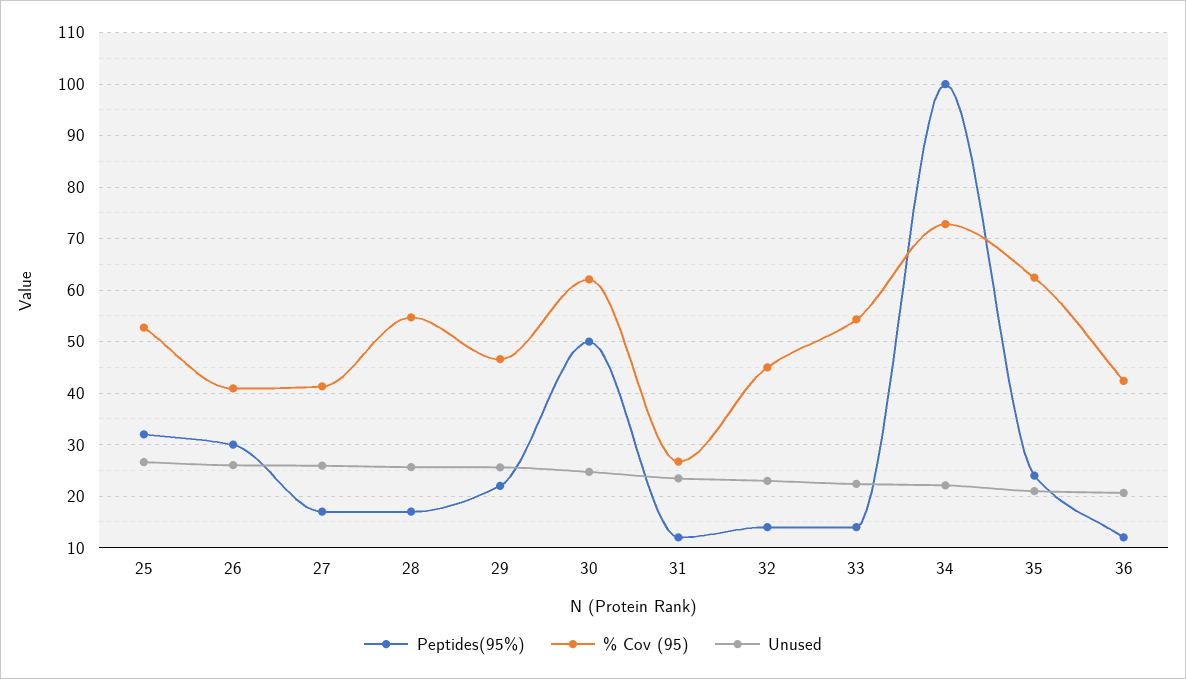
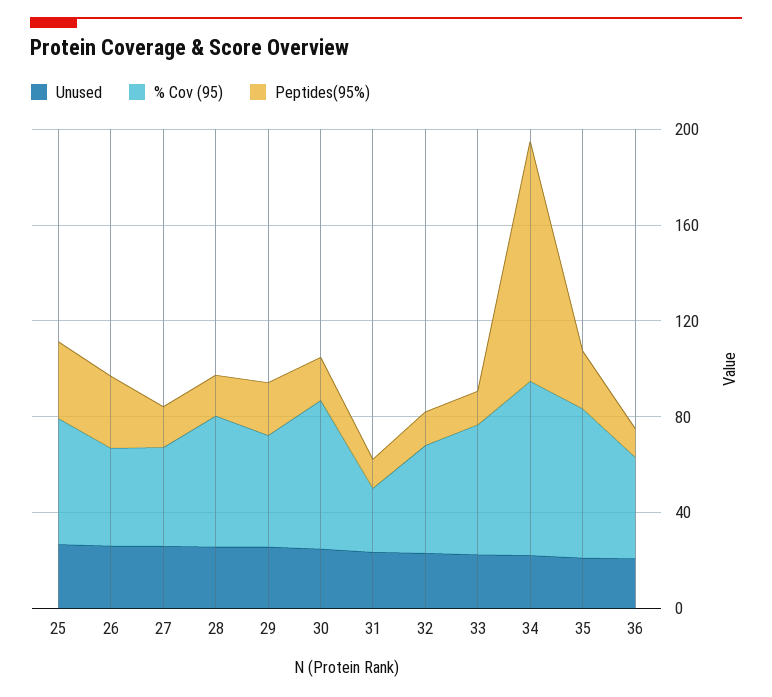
  {
    "Peptides(95%)": {
      "25": 32,
      "26": 30,
      "27": 18,
      "28": 18,
      "29": 22,
-     "30": 50,
+     "30": 20,
      "31": 12,
      "32": 14,
      "33": 14,
      "34": 100,
      "35": 24,
      "36": 12
    },
    "% Cov (95)": {
      "25": 52,
      "26": 40,
      "27": 42,
      "28": 54,
      "29": 46,
      "30": 62,
      "31": 26,
      "32": 46,
      "33": 54,
      "34": 72,
      "35": 62,
      "36": 42
    },
    "Unused": {
      "25": 26,
      "26": 26,
      "27": 26,
      "28": 26,
      "29": 26,
      "30": 24,
      "31": 24,
      "32": 22,
      "33": 22,
      "34": 22,
      "35": 20,
      "36": 20
    }
  }

